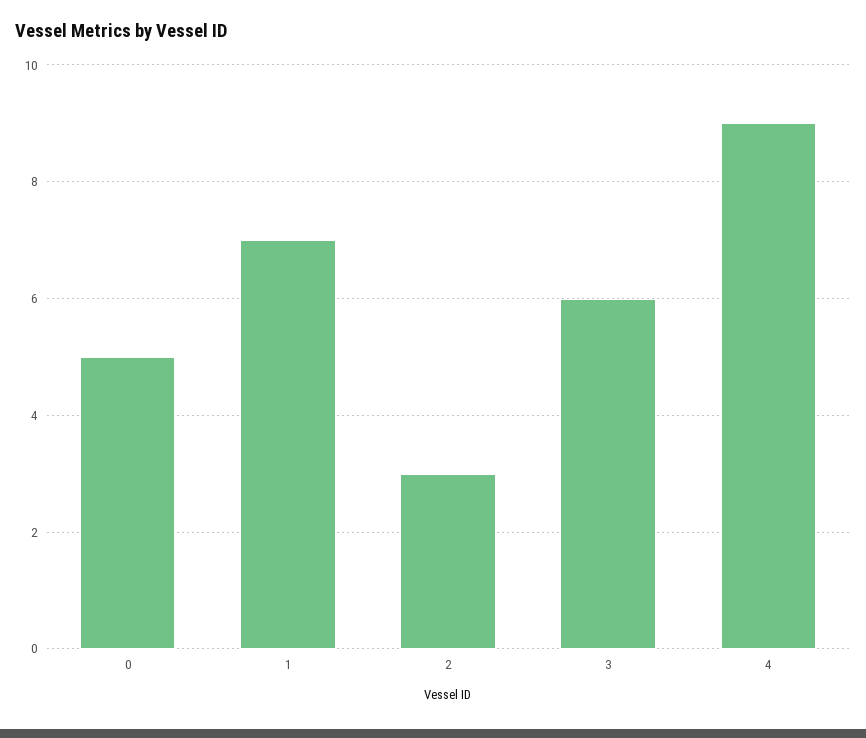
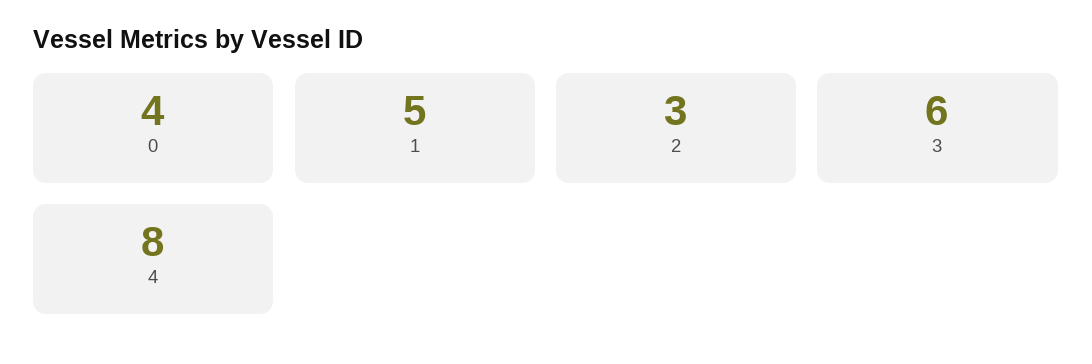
  {
-   "0": 5,
+   "0": 4,
-   "1": 7,
+   "1": 5,
    "2": 3,
    "3": 6,
-   "4": 9
+   "4": 8
  }

